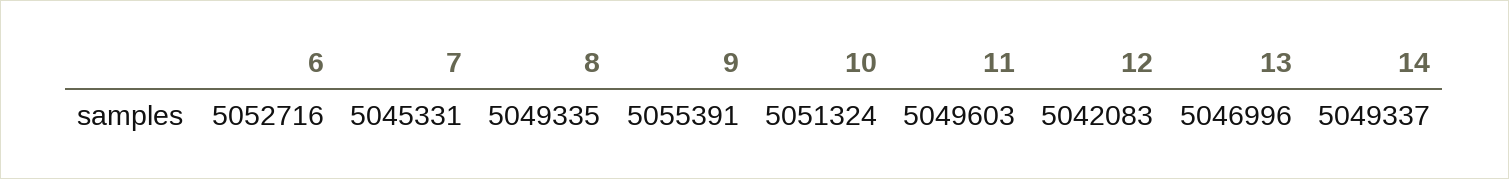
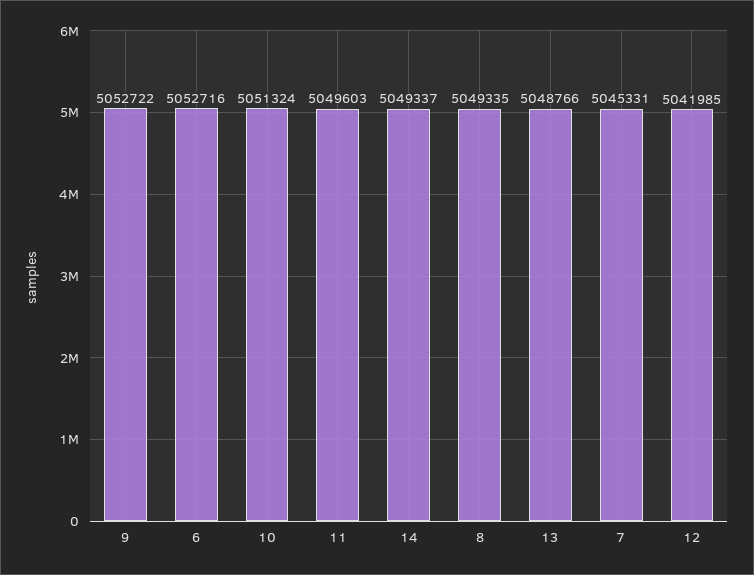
  {
    "6": 5052716,
    "7": 5045331,
    "8": 5049335,
-   "9": 5055391,
+   "9": 5052722,
    "10": 5051324,
    "11": 5049603,
-   "12": 5042083,
+   "12": 5041985,
-   "13": 5046996,
+   "13": 5048766,
    "14": 5049337
  }

